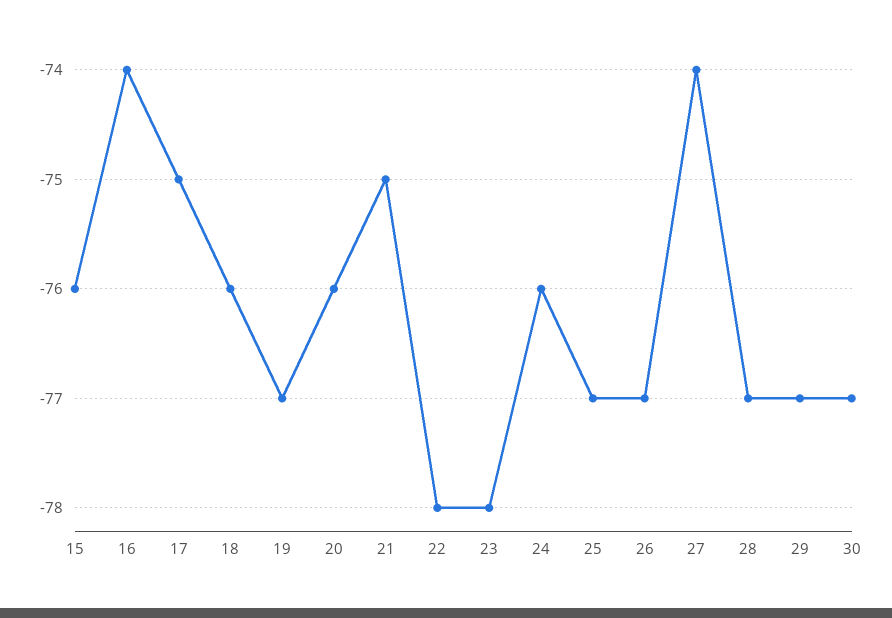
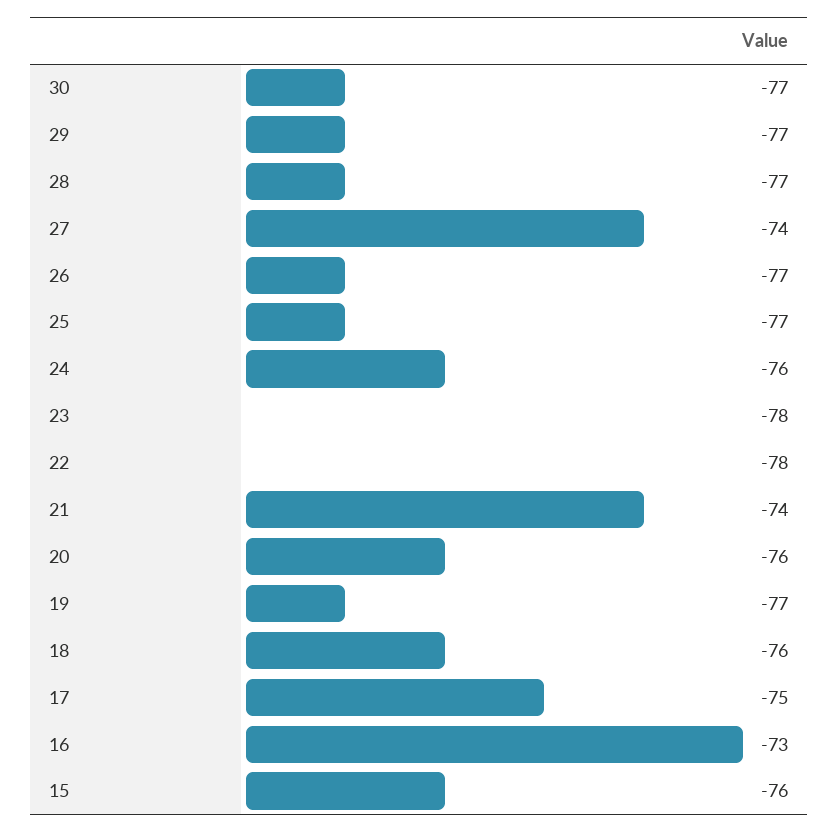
  {
    "15": -76,
-   "16": -74,
+   "16": -73,
    "17": -75,
    "18": -76,
    "19": -77,
    "20": -76,
-   "21": -75,
+   "21": -74,
    "22": -78,
    "23": -78,
    "24": -76,
    "25": -77,
    "26": -77,
    "27": -74,
    "28": -77,
    "29": -77,
    "30": -77
  }

